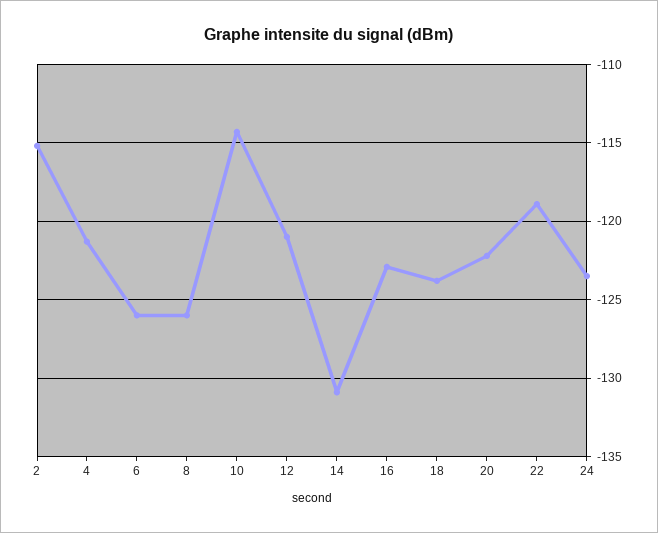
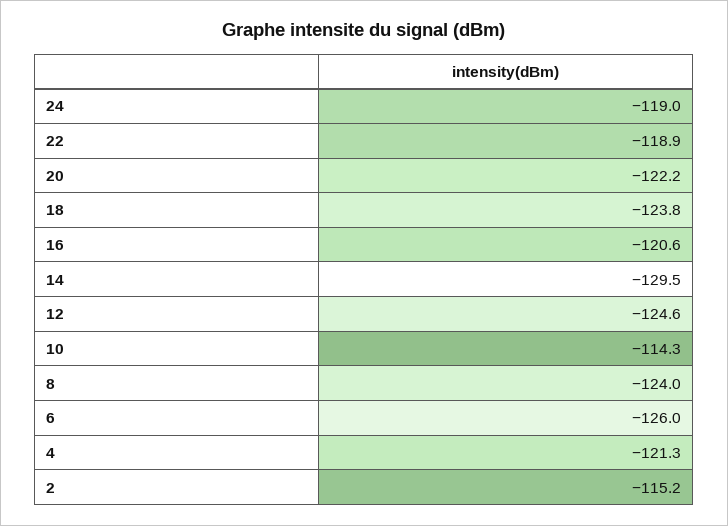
  {
    "2": -115.2,
    "4": -121.3,
    "6": -126,
-   "8": -126,
+   "8": -124,
    "10": -114.3,
-   "12": -121,
+   "12": -124.6,
-   "14": -131,
+   "14": -129.5,
-   "16": -123,
+   "16": -120.6,
    "18": -123.8,
    "20": -122.2,
    "22": -118.9,
-   "24": -123.5
+   "24": -119
  }

